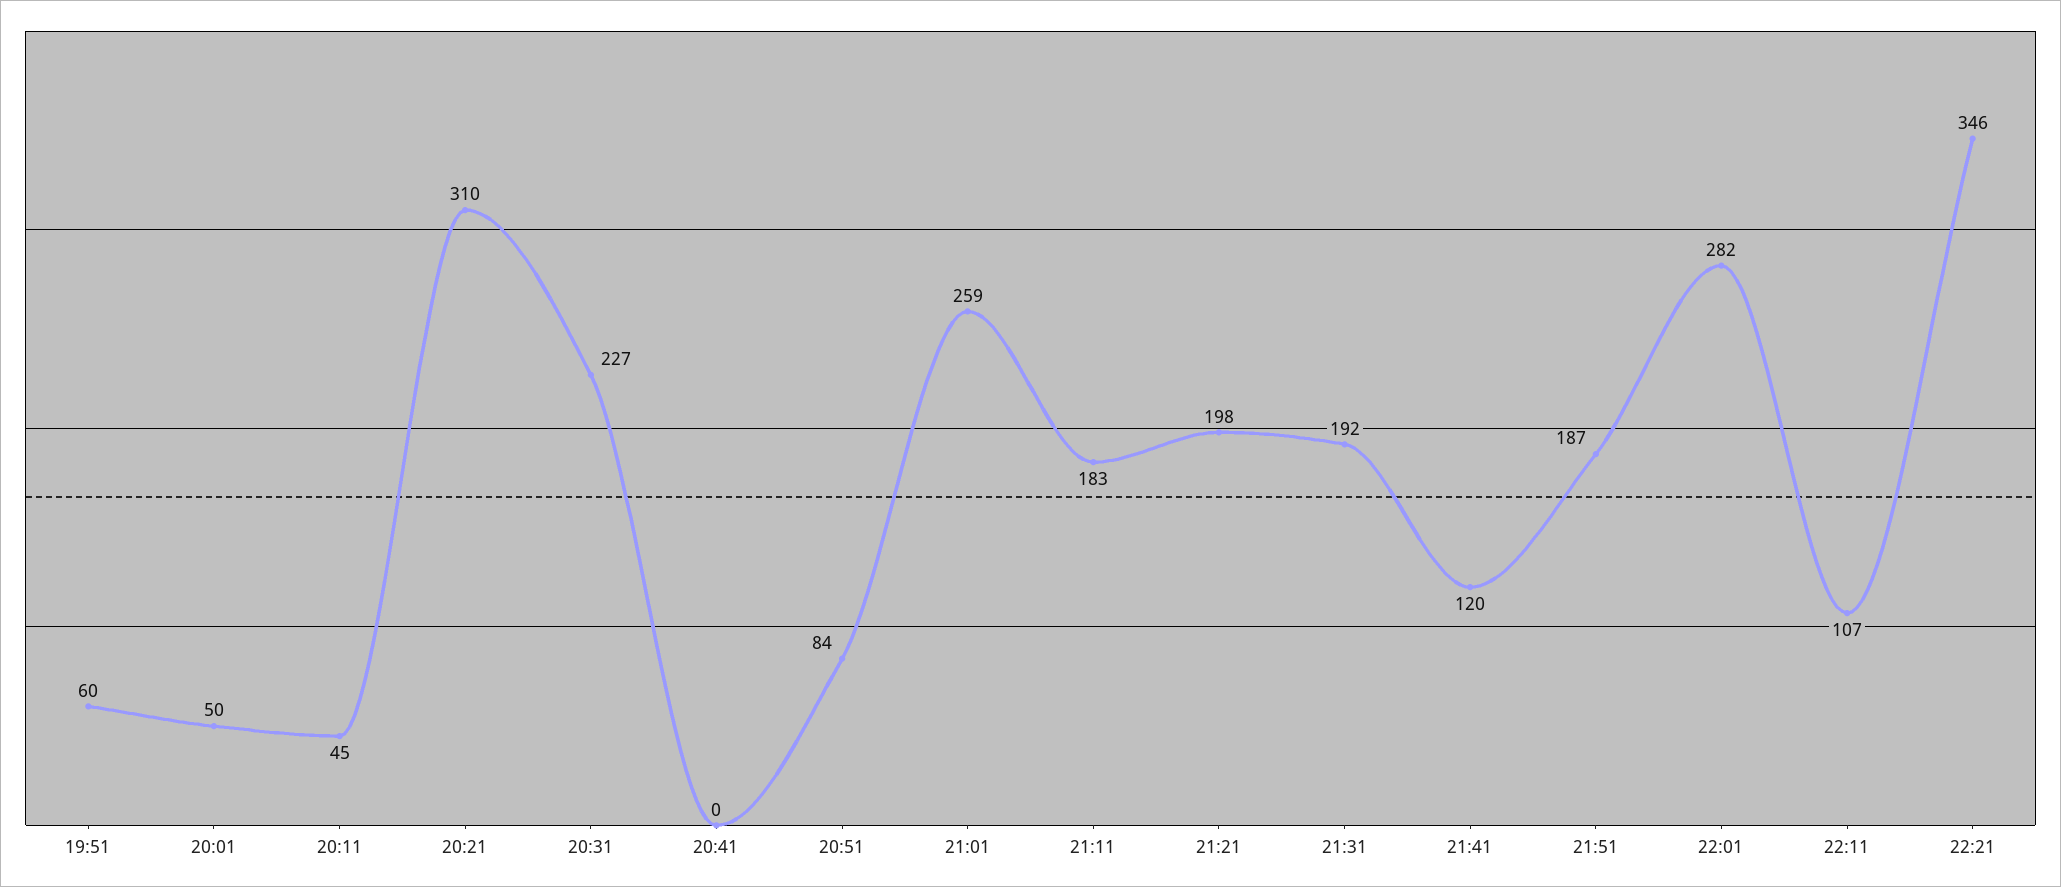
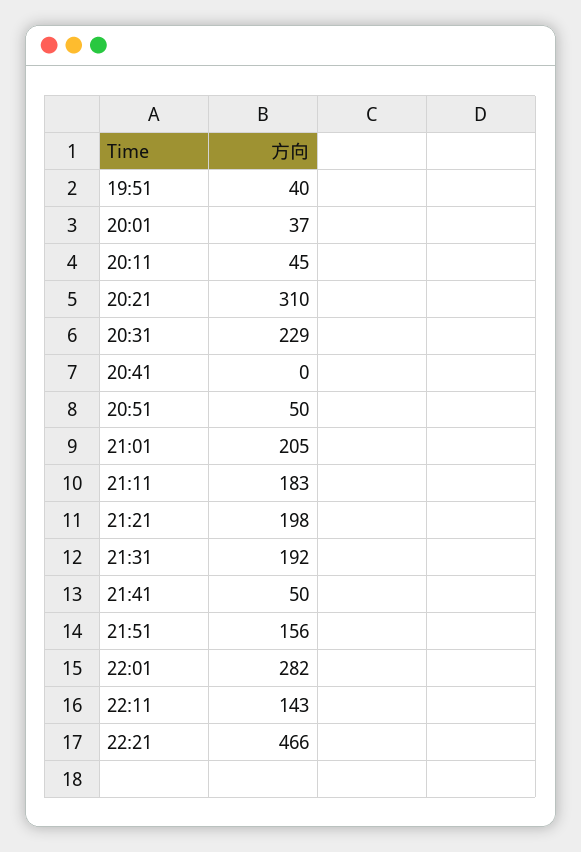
  {
-   "19:51": 60,
+   "19:51": 40,
-   "20:01": 50,
+   "20:01": 37,
    "20:11": 45,
    "20:21": 310,
-   "20:31": 227,
+   "20:31": 229,
    "20:41": 0,
-   "20:51": 84,
+   "20:51": 50,
-   "21:01": 259,
+   "21:01": 205,
    "21:11": 183,
    "21:21": 198,
    "21:31": 192,
-   "21:41": 120,
+   "21:41": 50,
-   "21:51": 187,
+   "21:51": 156,
    "22:01": 282,
-   "22:11": 107,
+   "22:11": 143,
-   "22:21": 346
+   "22:21": 466
  }

